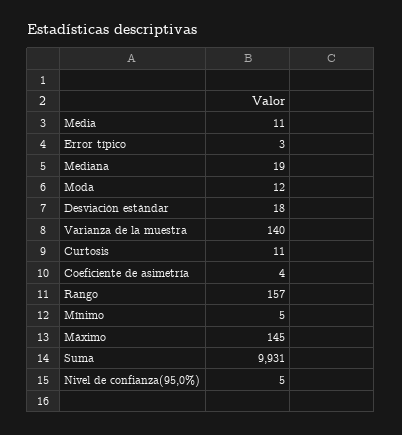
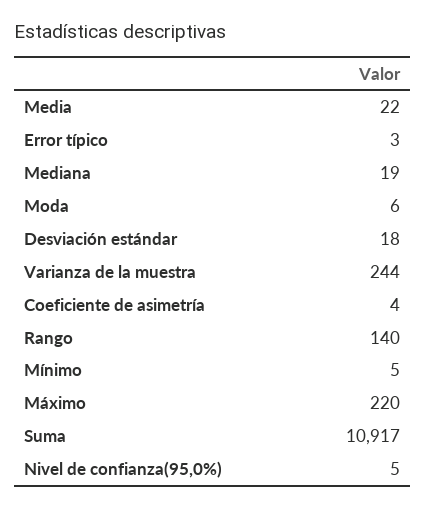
  {
-   "Media": 11,
+   "Media": 22,
    "Error típico": 3,
    "Mediana": 19,
-   "Moda": 12,
+   "Moda": 6,
    "Desviación estándar": 18,
-   "Varianza de la muestra": 140,
+   "Varianza de la muestra": 244,
-   "Curtosis": 11,
    "Coeficiente de asimetría": 4,
-   "Rango": 157,
+   "Rango": 140,
    "Mínimo": 5,
-   "Máximo": 145,
+   "Máximo": 220,
-   "Suma": 9931,
+   "Suma": 10917,
    "Nivel de confianza(95,0%)": 5
  }

